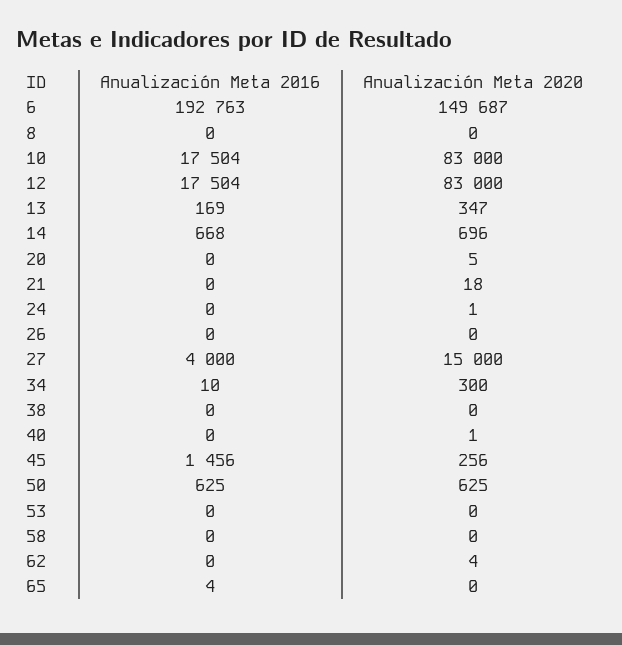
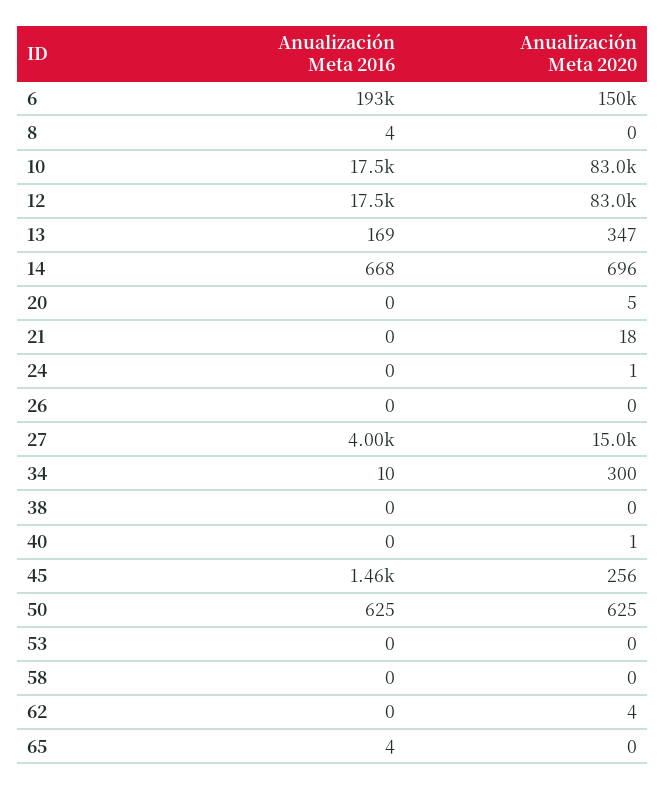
  {
    "Anualización Meta 2016": {
      "6": 192763,
-     "8": 0,
+     "8": 4,
      "10": 17504,
      "12": 17504,
      "13": 169,
      "14": 668,
      "20": 0,
      "21": 0,
      "24": 0,
      "26": 0,
      "27": 4000,
      "34": 10,
      "38": 0,
      "40": 0,
      "45": 1456,
      "50": 625,
      "53": 0,
      "58": 0,
      "62": 0,
      "65": 4
    },
    "Anualización Meta 2020": {
      "6": 149687,
      "8": 0,
      "10": 83000,
      "12": 83000,
      "13": 347,
      "14": 696,
      "20": 5,
      "21": 18,
      "24": 1,
      "26": 0,
      "27": 15000,
      "34": 300,
      "38": 0,
      "40": 1,
      "45": 256,
      "50": 625,
      "53": 0,
      "58": 0,
      "62": 4,
      "65": 0
    }
  }

